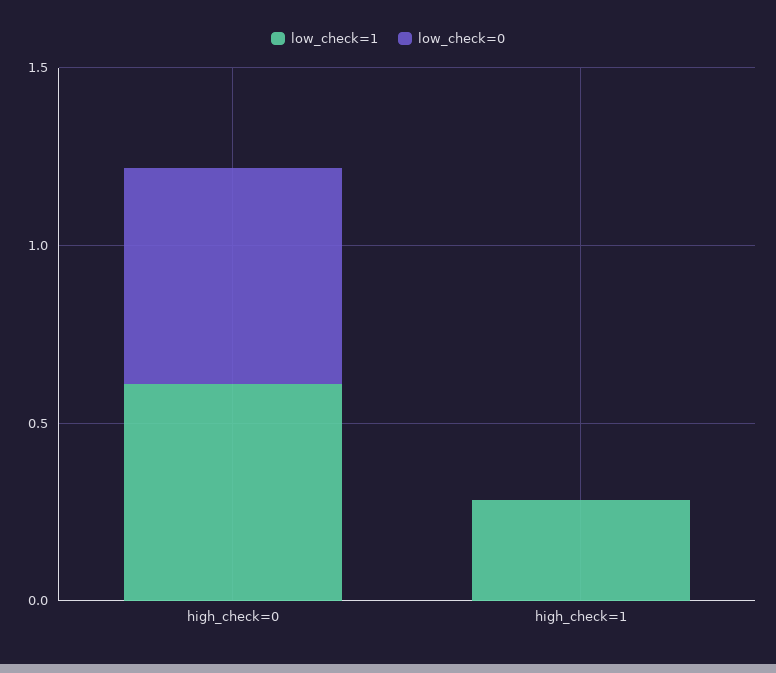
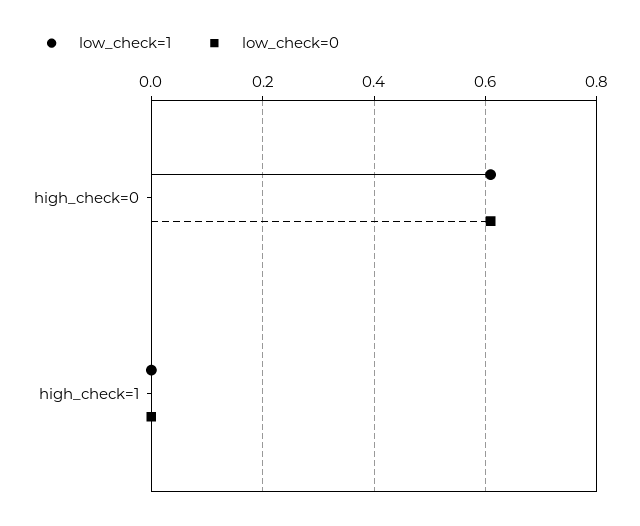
  {
    "low_check=1": {
      "high_check=0": 0.6,
-     "high_check=1": 0.3
+     "high_check=1": 0
    },
    "low_check=0": {
      "high_check=0": 0.6,
      "high_check=1": 0
    }
  }

